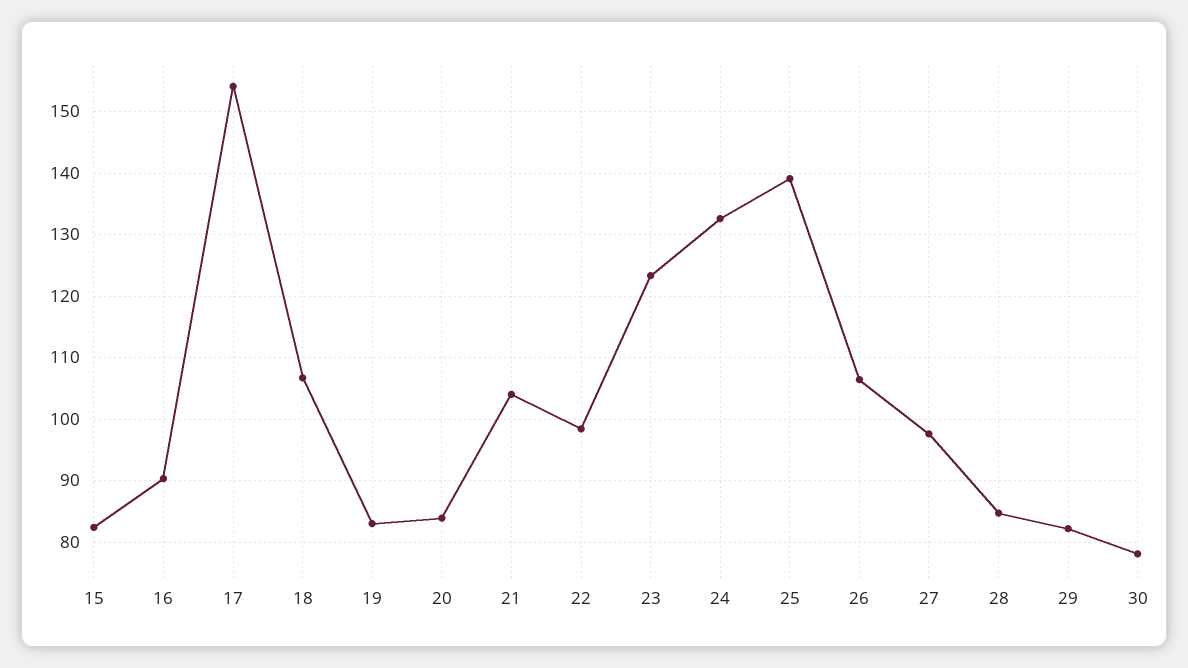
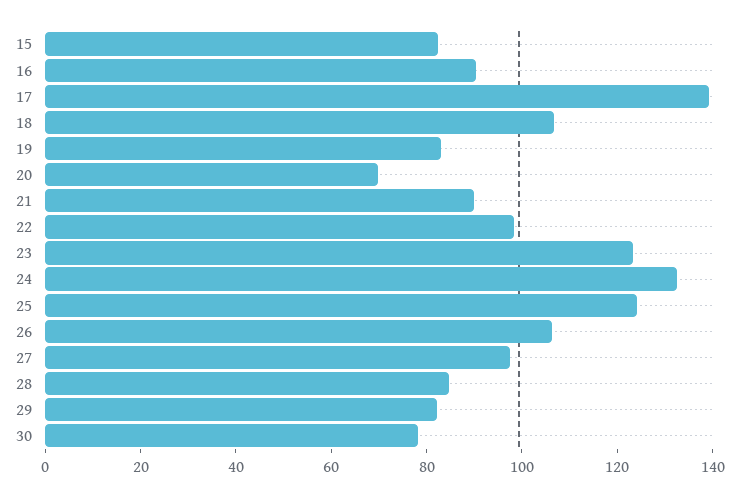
  {
    "15": 82,
    "16": 90,
-   "17": 154,
+   "17": 140,
    "18": 107,
    "19": 83,
-   "20": 84,
+   "20": 70,
-   "21": 104,
+   "21": 90,
    "22": 98,
    "23": 123,
    "24": 133,
-   "25": 139,
+   "25": 125,
    "26": 106,
    "27": 98,
    "28": 85,
    "29": 82,
    "30": 78
  }

